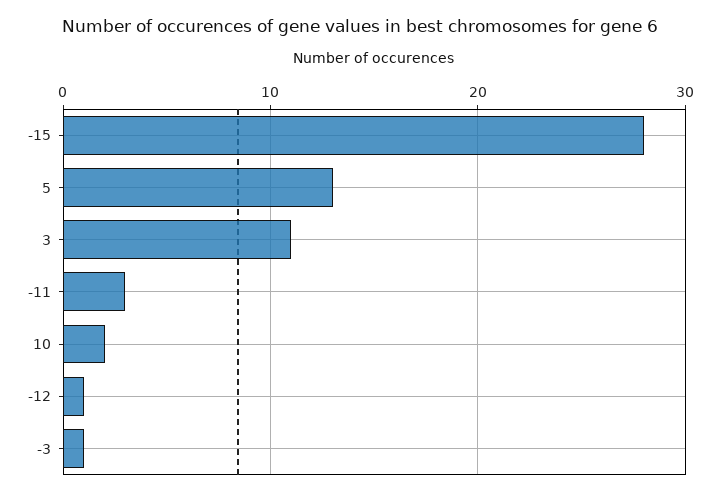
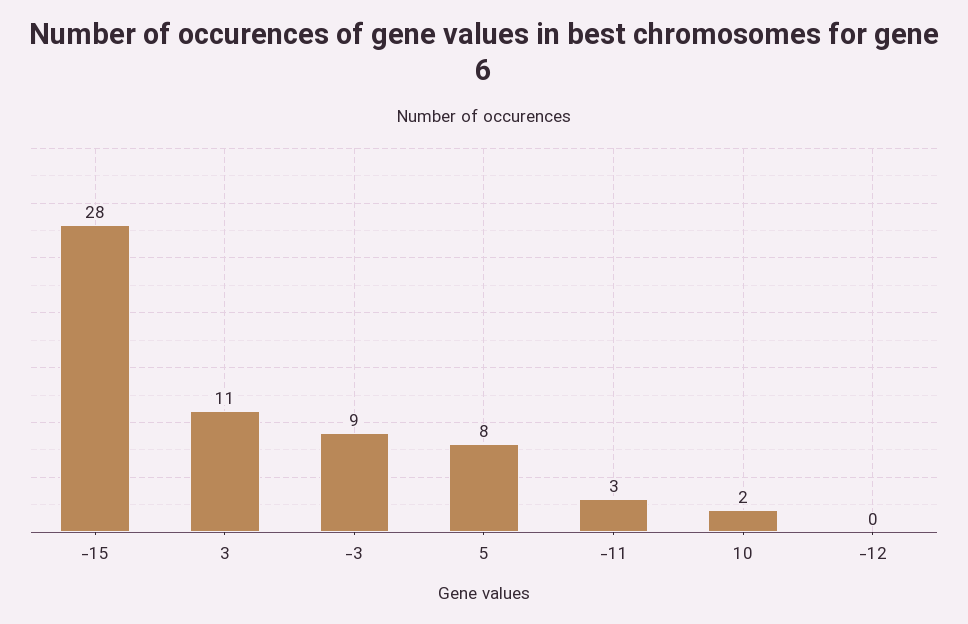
  {
    "-15": 28,
-   "5": 13,
+   "5": 8,
    "3": 11,
    "-11": 3,
    "10": 2,
-   "-12": 1,
+   "-12": 0,
-   "-3": 1
+   "-3": 9
  }

